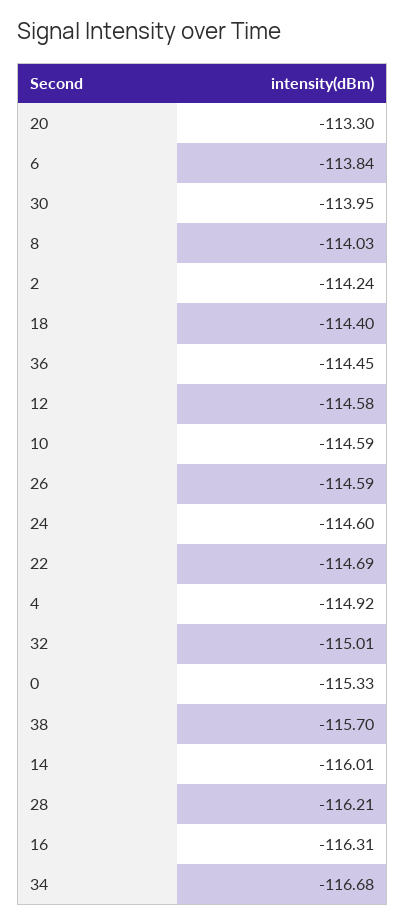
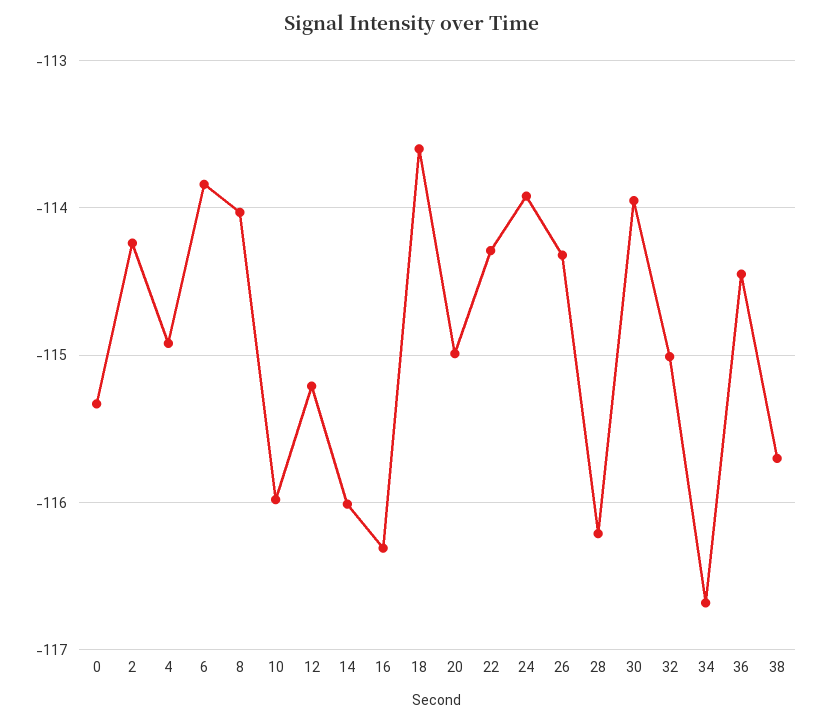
  {
-   "20": -113.3,
+   "20": -115,
    "6": -113.84,
    "30": -113.95,
    "8": -114.03,
    "2": -114.24,
-   "18": -114.4,
+   "18": -113.6,
    "36": -114.45,
-   "12": -114.58,
+   "12": -115.2,
-   "10": -114.59,
+   "10": -116,
-   "26": -114.59,
+   "26": -114.3,
-   "24": -114.6,
+   "24": -113.9,
-   "22": -114.69,
+   "22": -114.3,
    "4": -114.92,
    "32": -115.01,
    "0": -115.33,
    "38": -115.7,
    "14": -116.01,
    "28": -116.21,
    "16": -116.31,
    "34": -116.68
  }

